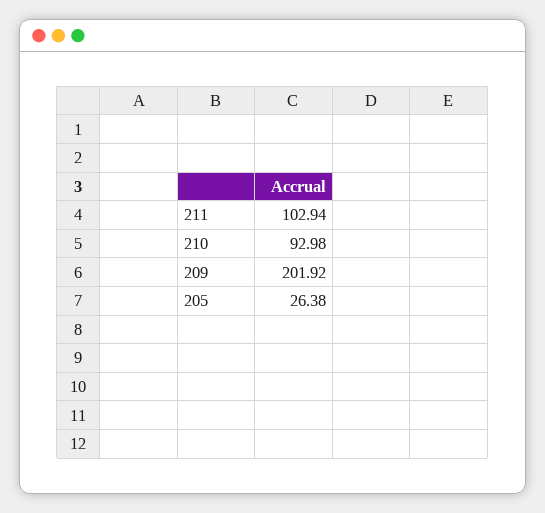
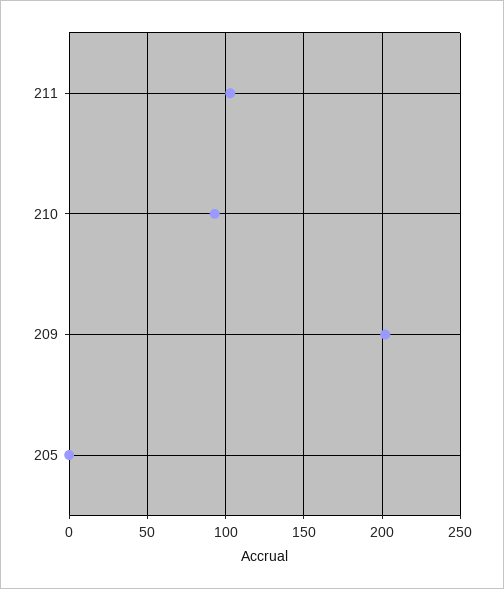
  {
    "211": 102.94,
    "210": 92.98,
    "209": 201.92,
-   "205": 26.38
+   "205": 0
  }

